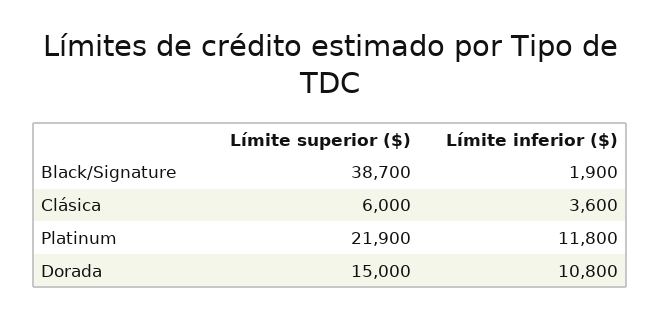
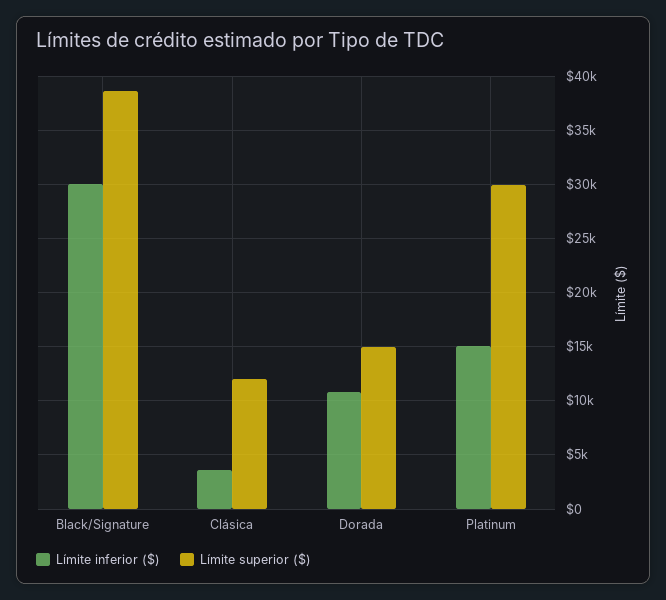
  {
    "Límite superior ($)": {
      "Black/Signature": 38700,
-     "Clásica": 6000,
+     "Clásica": 12000,
-     "Platinum": 21900,
+     "Platinum": 30000,
      "Dorada": 15000
    },
    "Límite inferior ($)": {
-     "Black/Signature": 1900,
+     "Black/Signature": 30000,
      "Clásica": 3600,
-     "Platinum": 11800,
+     "Platinum": 15000,
      "Dorada": 10800
    }
  }

